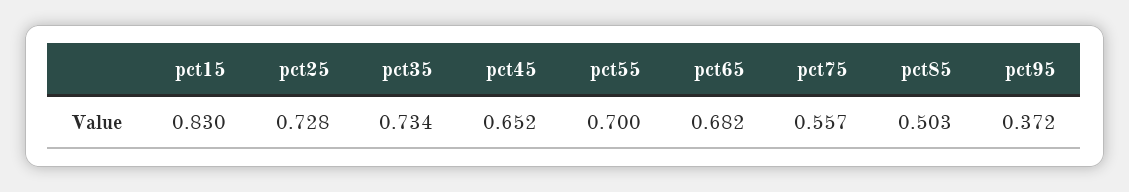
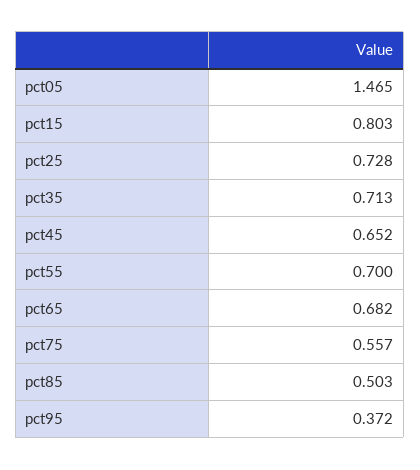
  {
-   "pct15": 0.83,
+   "pct15": 0.803,
    "pct25": 0.728,
-   "pct35": 0.734,
+   "pct35": 0.713,
    "pct45": 0.652,
    "pct55": 0.7,
    "pct65": 0.682,
    "pct75": 0.557,
    "pct85": 0.503,
-   "pct95": 0.372
+   "pct95": 0.372,
+   "pct05": 1.465
  }

